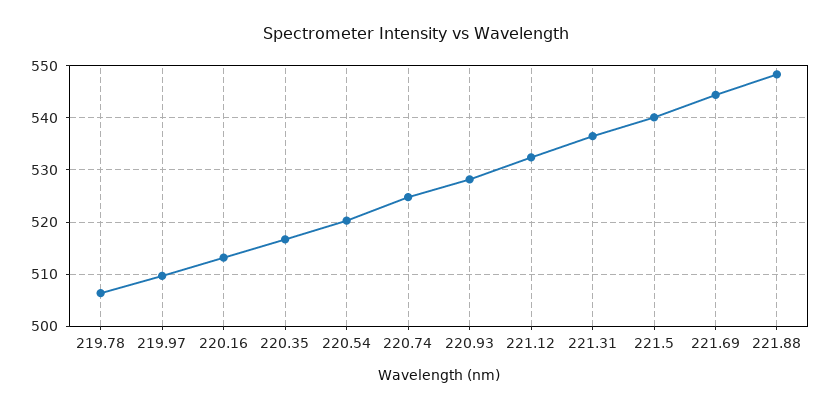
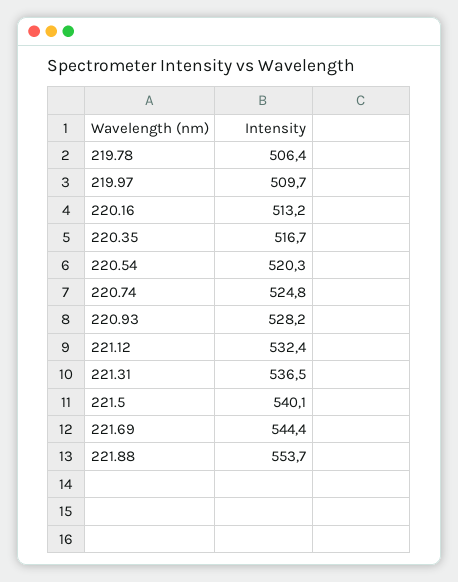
  {
    "219.78": 506.4,
    "219.97": 509.7,
    "220.16": 513.2,
    "220.35": 516.7,
    "220.54": 520.3,
    "220.74": 524.8,
    "220.93": 528.2,
    "221.12": 532.4,
    "221.31": 536.5,
    "221.5": 540.1,
    "221.69": 544.4,
-   "221.88": 548
+   "221.88": 553.7
  }

